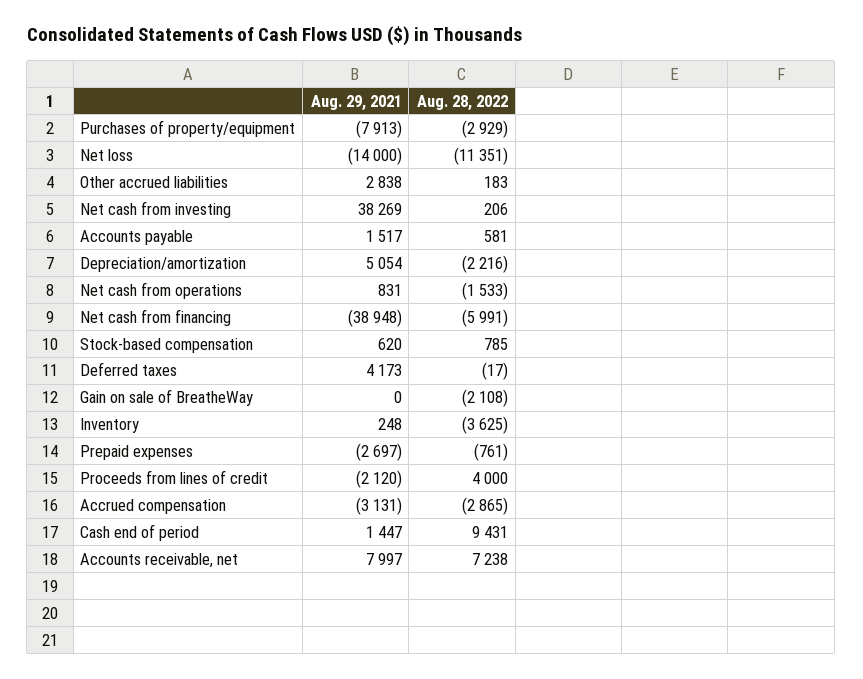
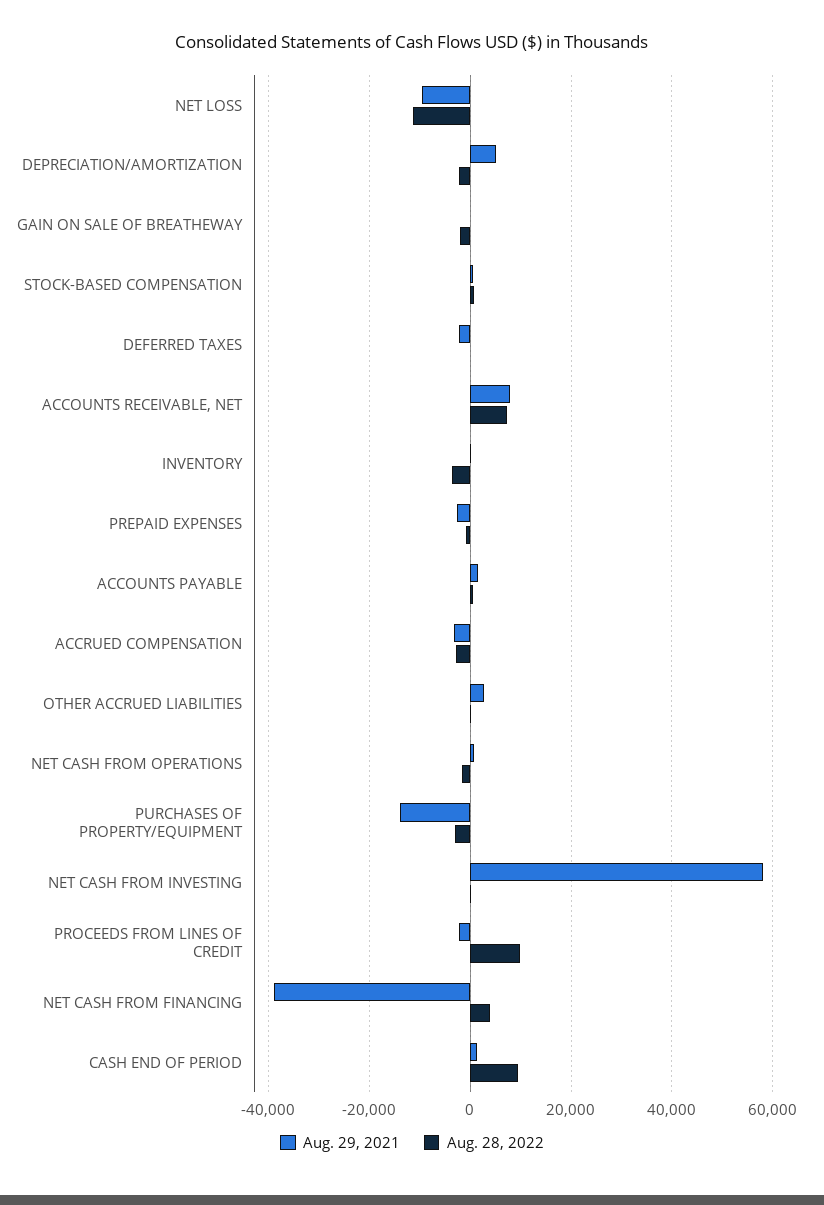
  {
    "Aug. 29, 2021": {
-     "Purchases of property/equipment": -7913,
+     "Purchases of property/equipment": -14000,
-     "Net loss": -14000,
+     "Net loss": -10000,
      "Other accrued liabilities": 2838,
-     "Net cash from investing": 38269,
+     "Net cash from investing": 58000,
      "Accounts payable": 1517,
      "Depreciation/amortization": 5054,
      "Net cash from operations": 831,
      "Net cash from financing": -38948,
      "Stock-based compensation": 620,
-     "Deferred taxes": 4173,
+     "Deferred taxes": -2000,
      "Gain on sale of BreatheWay": 0,
      "Inventory": 248,
      "Prepaid expenses": -2697,
      "Proceeds from lines of credit": -2120,
      "Accrued compensation": -3131,
      "Cash end of period": 1447,
      "Accounts receivable, net": 7997
    },
    "Aug. 28, 2022": {
      "Purchases of property/equipment": -2929,
      "Net loss": -11351,
      "Other accrued liabilities": 183,
      "Net cash from investing": 206,
      "Accounts payable": 581,
      "Depreciation/amortization": -2216,
      "Net cash from operations": -1533,
-     "Net cash from financing": -5991,
+     "Net cash from financing": 4000,
      "Stock-based compensation": 785,
      "Deferred taxes": -17,
      "Gain on sale of BreatheWay": -2108,
      "Inventory": -3625,
      "Prepaid expenses": -761,
-     "Proceeds from lines of credit": 4000,
+     "Proceeds from lines of credit": 10000,
      "Accrued compensation": -2865,
      "Cash end of period": 9431,
      "Accounts receivable, net": 7238
    }
  }

